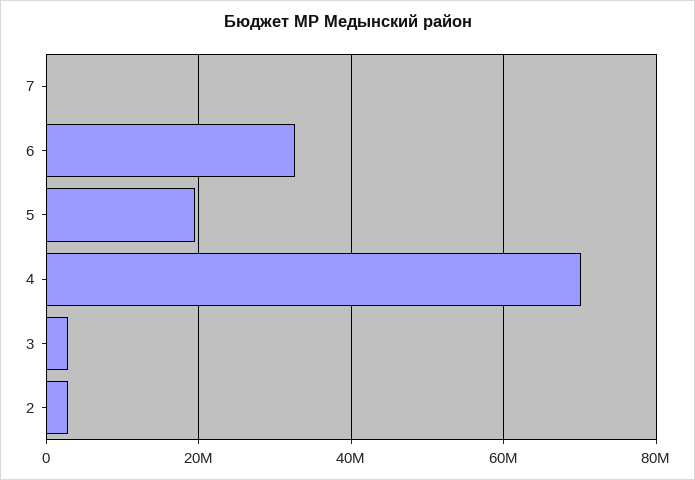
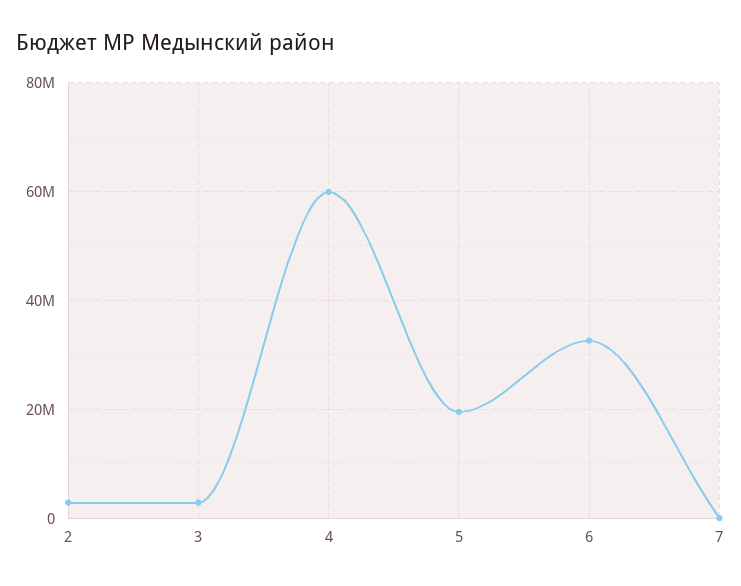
  {
    "7": 0,
    "6": 32000000,
    "5": 20000000,
-   "4": 70000000,
+   "4": 60000000,
    "3": 2000000,
    "2": 2000000
  }

